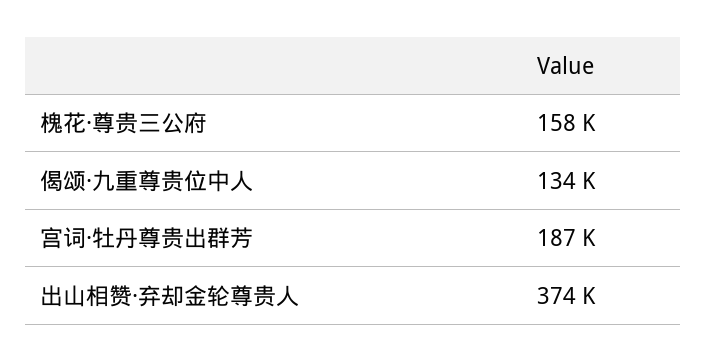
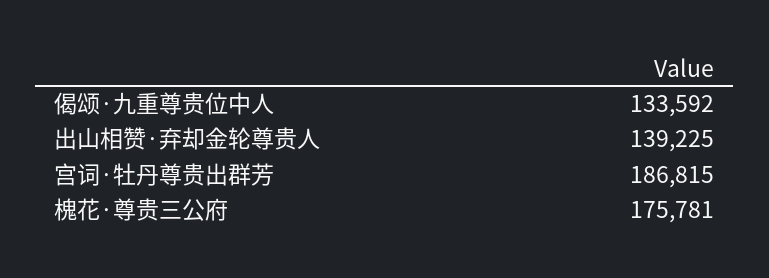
  {
-   "槐花·尊贵三公府": 158000,
+   "槐花·尊贵三公府": 175781,
    "偈颂·九重尊贵位中人": 133592,
    "宫词·牡丹尊贵出群芳": 186815,
-   "出山相赞·弃却金轮尊贵人": 374000
+   "出山相赞·弃却金轮尊贵人": 139225
  }

